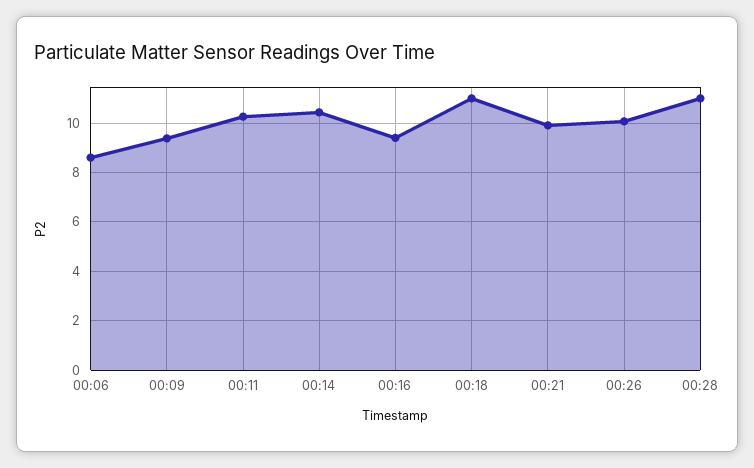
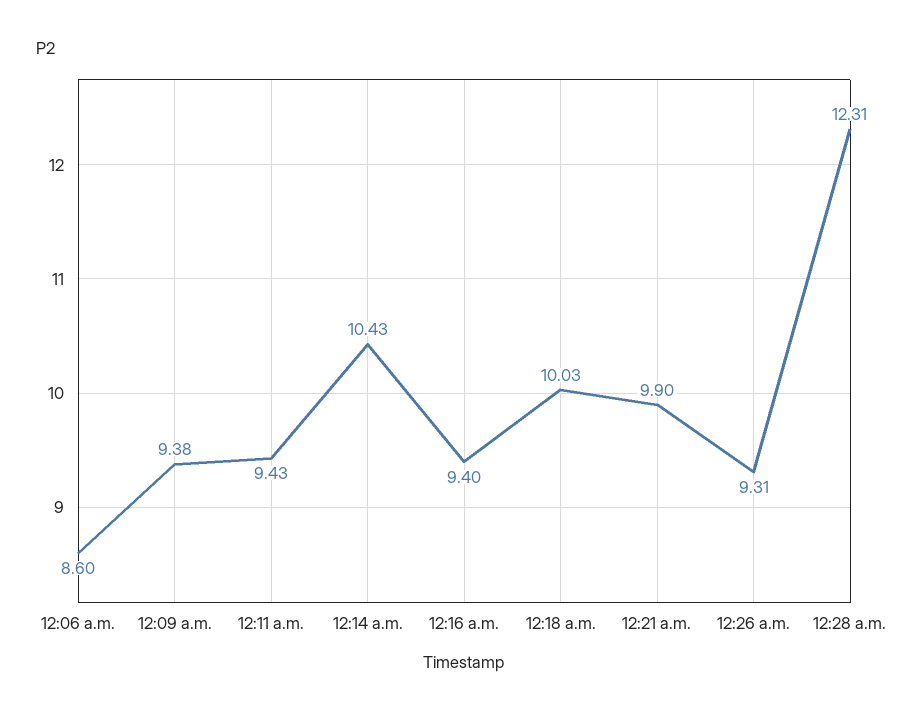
  {
    "00:06": 8.6,
    "00:09": 9.38,
-   "00:11": 10.25,
+   "00:11": 9.43,
    "00:14": 10.43,
    "00:16": 9.4,
-   "00:18": 11,
+   "00:18": 10.03,
    "00:21": 9.9,
-   "00:26": 10,
+   "00:26": 9.31,
-   "00:28": 11
+   "00:28": 12.31
  }

